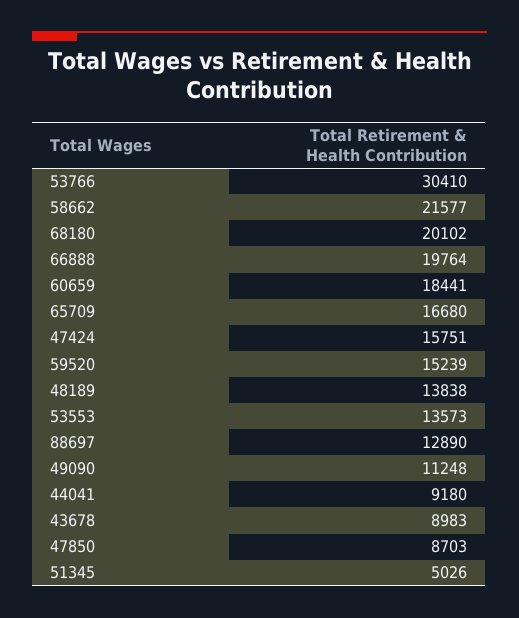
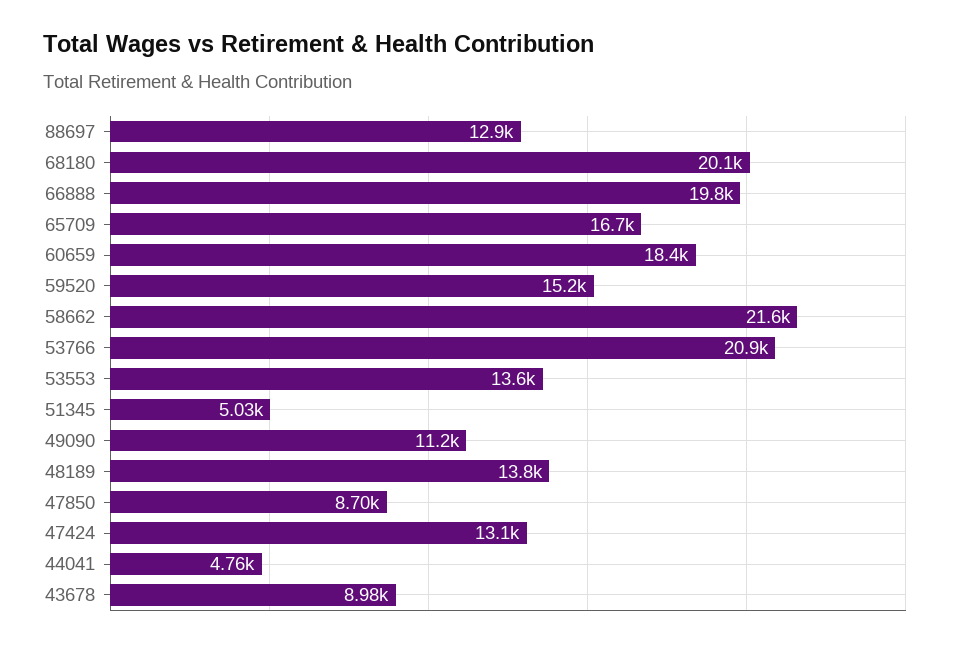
  {
-   "53766": 30410,
+   "53766": 20900,
    "58662": 21577,
    "68180": 20102,
    "66888": 19764,
    "60659": 18441,
    "65709": 16680,
-   "47424": 15751,
+   "47424": 13100,
    "59520": 15239,
    "48189": 13838,
    "53553": 13573,
    "88697": 12890,
    "49090": 11248,
-   "44041": 9180,
+   "44041": 4760,
    "43678": 8983,
    "47850": 8703,
    "51345": 5026
  }

